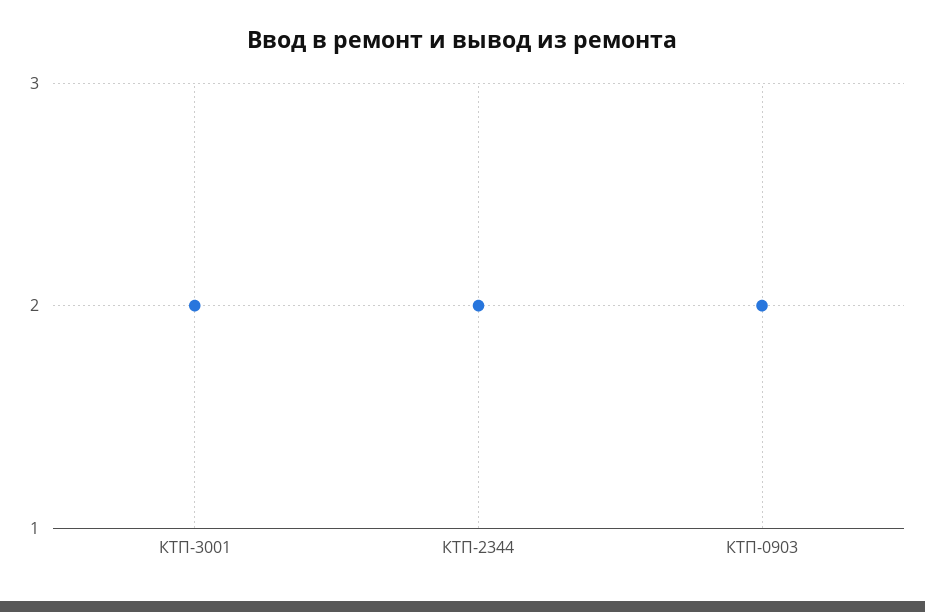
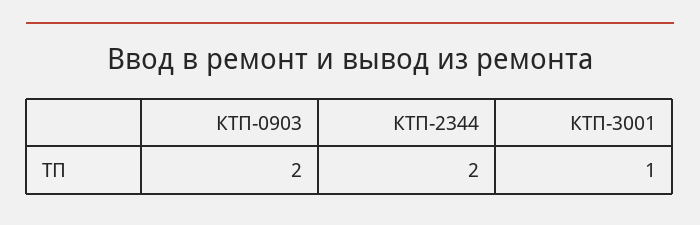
  {
-   "КТП-3001": 2,
+   "КТП-3001": 1,
    "КТП-2344": 2,
    "КТП-0903": 2
  }

